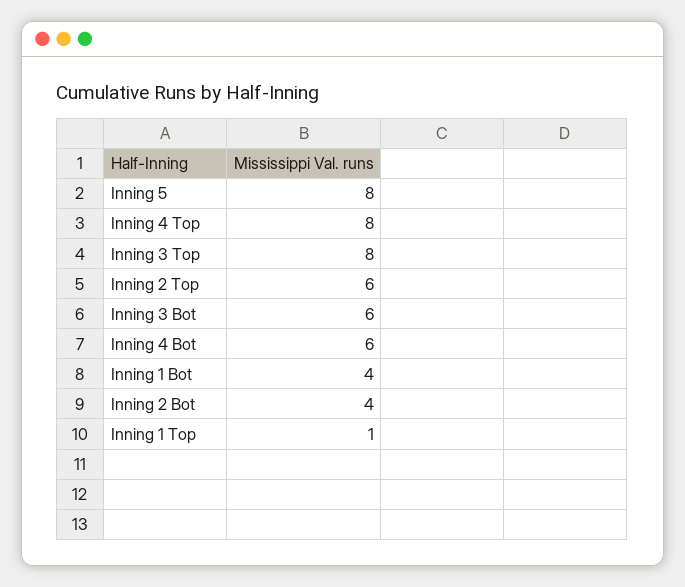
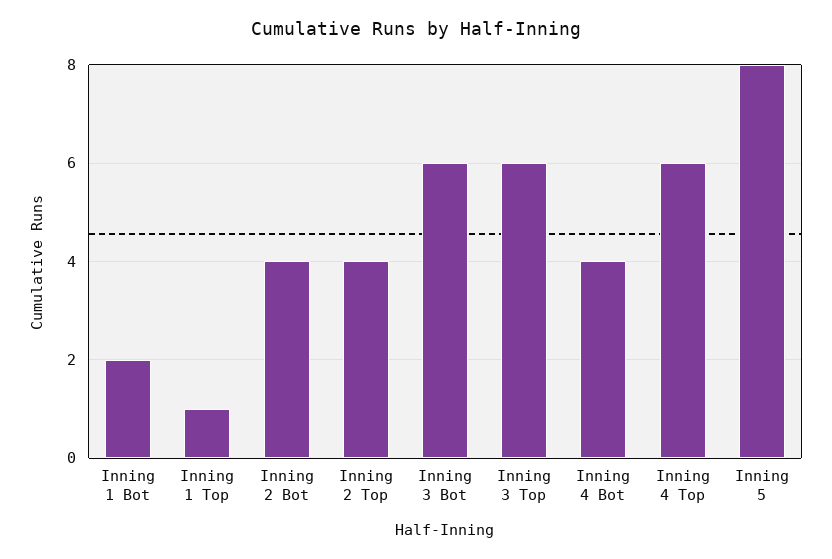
  {
    "Inning 5": 8,
-   "Inning 4 Top": 8,
+   "Inning 4 Top": 6,
-   "Inning 3 Top": 8,
+   "Inning 3 Top": 6,
-   "Inning 2 Top": 6,
+   "Inning 2 Top": 4,
    "Inning 3 Bot": 6,
-   "Inning 4 Bot": 6,
+   "Inning 4 Bot": 4,
-   "Inning 1 Bot": 4,
+   "Inning 1 Bot": 2,
    "Inning 2 Bot": 4,
    "Inning 1 Top": 1
  }

